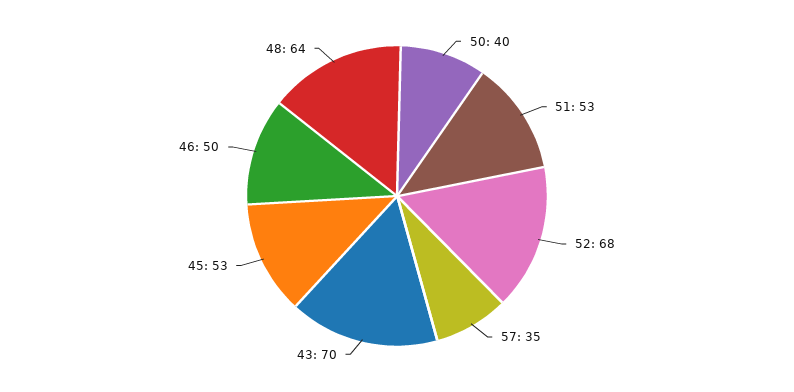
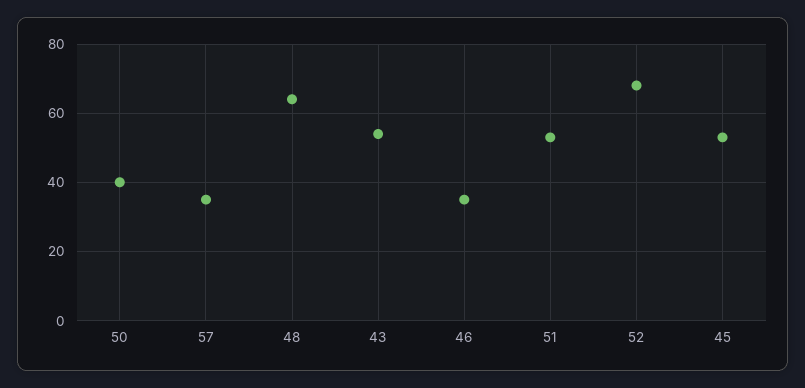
  {
    "50": 40,
    "51": 53,
    "52": 68,
    "57": 35,
-   "43": 70,
+   "43": 55,
    "45": 53,
-   "46": 50,
+   "46": 35,
    "48": 64
  }

